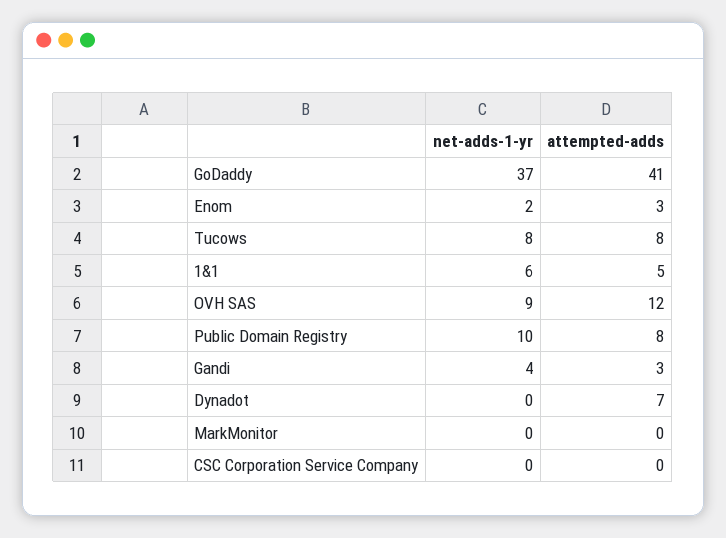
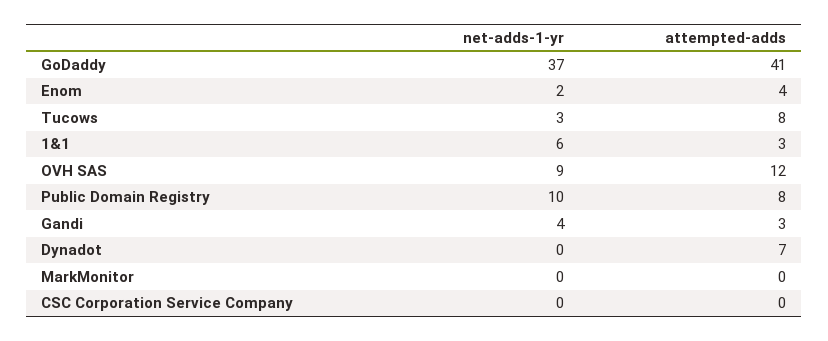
  {
    "net-adds-1-yr": {
      "GoDaddy": 37,
      "Enom": 2,
-     "Tucows": 8,
+     "Tucows": 3,
      "1&1": 6,
      "OVH SAS": 9,
      "Public Domain Registry": 10,
      "Gandi": 4,
      "Dynadot": 0,
      "MarkMonitor": 0,
      "CSC Corporation Service Company": 0
    },
    "attempted-adds": {
      "GoDaddy": 41,
-     "Enom": 3,
+     "Enom": 4,
      "Tucows": 8,
-     "1&1": 5,
+     "1&1": 3,
      "OVH SAS": 12,
      "Public Domain Registry": 8,
      "Gandi": 3,
      "Dynadot": 7,
      "MarkMonitor": 0,
      "CSC Corporation Service Company": 0
    }
  }

